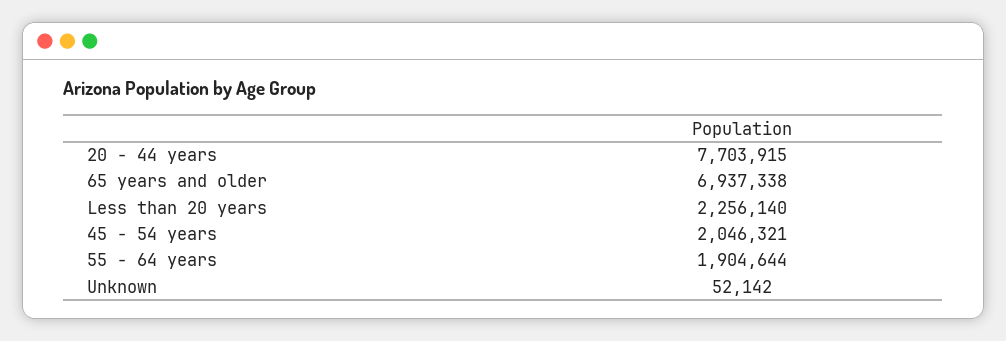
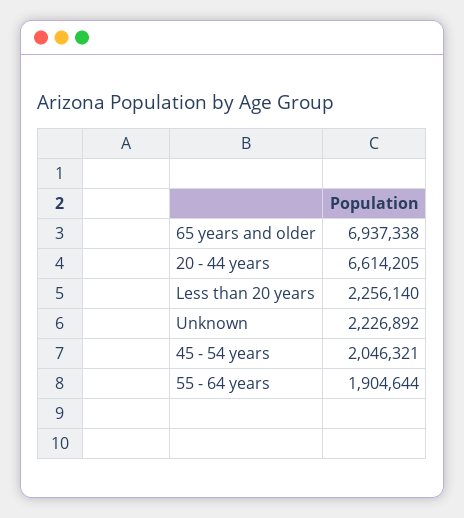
  {
-   "20 - 44 years": 7703915,
+   "20 - 44 years": 6614205,
    "65 years and older": 6937338,
    "Less than 20 years": 2256140,
    "45 - 54 years": 2046321,
    "55 - 64 years": 1904644,
-   "Unknown": 52142
+   "Unknown": 2226892
  }

